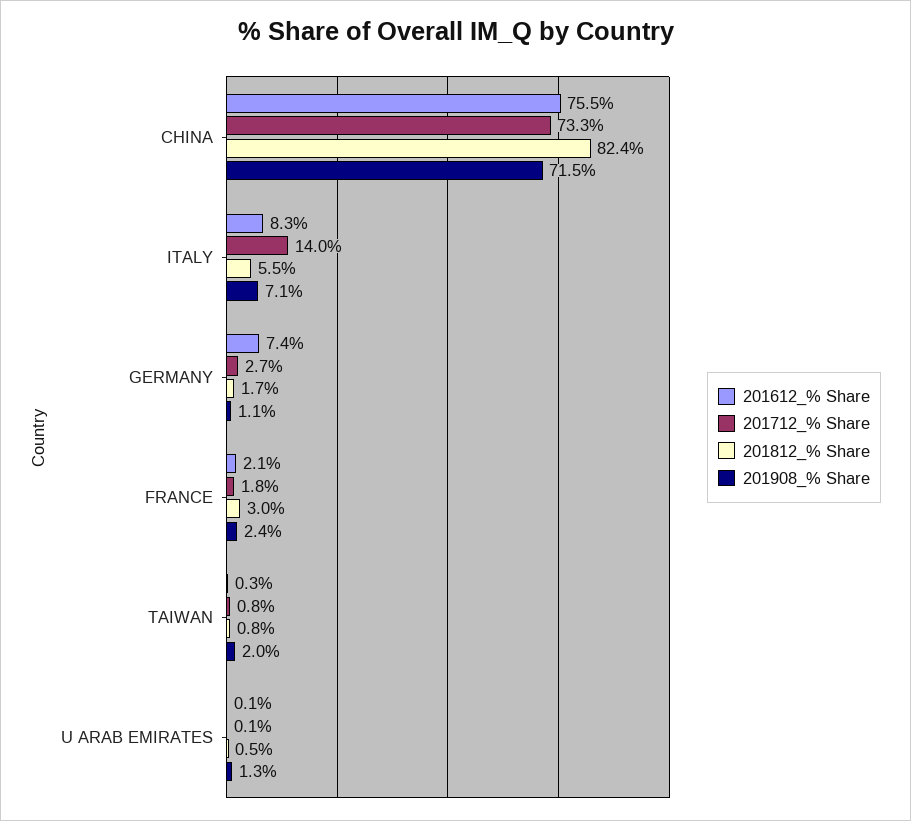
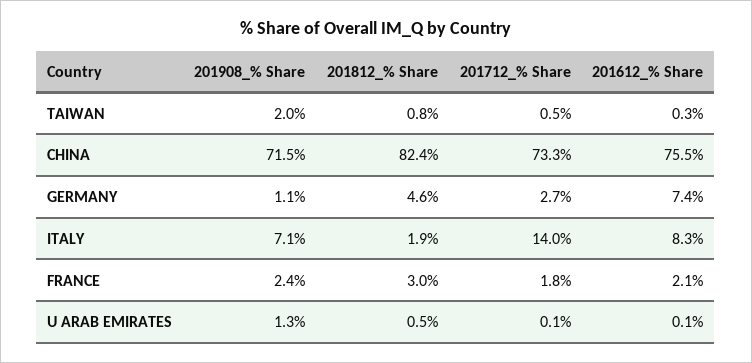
  {
    "201612_% Share": {
      "CHINA": 75.5,
      "ITALY": 8.3,
      "GERMANY": 7.4,
      "FRANCE": 2.1,
      "TAIWAN": 0.3,
      "U ARAB EMIRATES": 0.1
    },
    "201712_% Share": {
      "CHINA": 73.3,
      "ITALY": 14,
      "GERMANY": 2.7,
      "FRANCE": 1.8,
-     "TAIWAN": 0.8,
+     "TAIWAN": 0.5,
      "U ARAB EMIRATES": 0.1
    },
    "201812_% Share": {
      "CHINA": 82.4,
-     "ITALY": 5.5,
+     "ITALY": 1.9,
-     "GERMANY": 1.7,
+     "GERMANY": 4.6,
      "FRANCE": 3,
      "TAIWAN": 0.8,
      "U ARAB EMIRATES": 0.5
    },
    "201908_% Share": {
      "CHINA": 71.5,
      "ITALY": 7.1,
      "GERMANY": 1.1,
      "FRANCE": 2.4,
      "TAIWAN": 2,
      "U ARAB EMIRATES": 1.3
    }
  }

